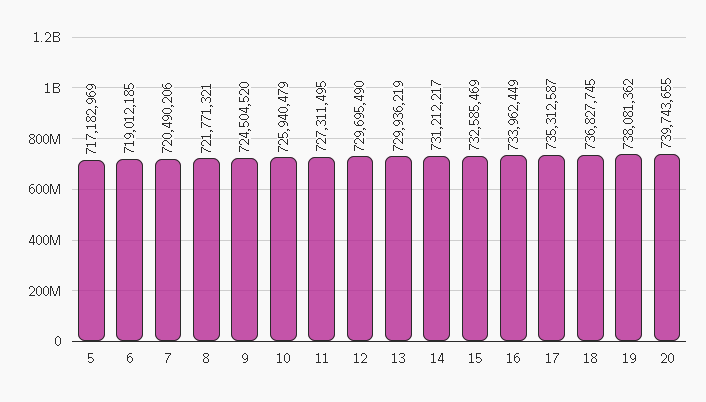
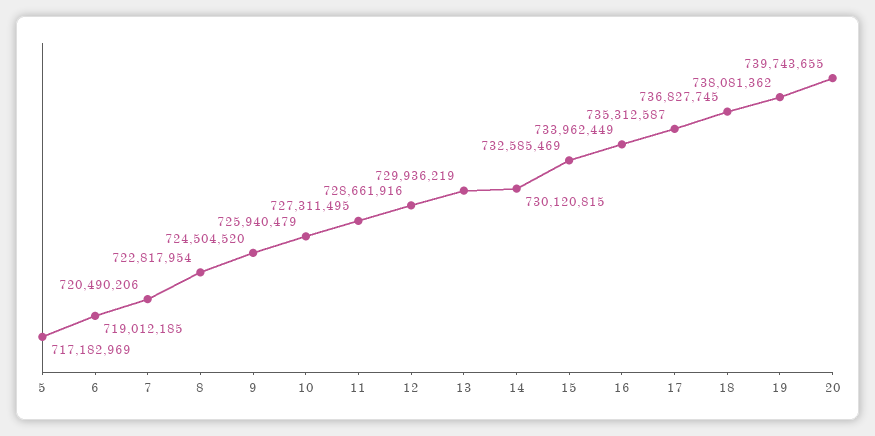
  {
    "5": 717182969,
    "6": 719012185,
    "7": 720490206,
-   "8": 721771321,
+   "8": 722817954,
    "9": 724504520,
    "10": 725940479,
    "11": 727311495,
-   "12": 729695490,
+   "12": 728661916,
    "13": 729936219,
-   "14": 731212217,
+   "14": 730120815,
    "15": 732585469,
    "16": 733962449,
    "17": 735312587,
    "18": 736827745,
    "19": 738081362,
    "20": 739743655
  }

